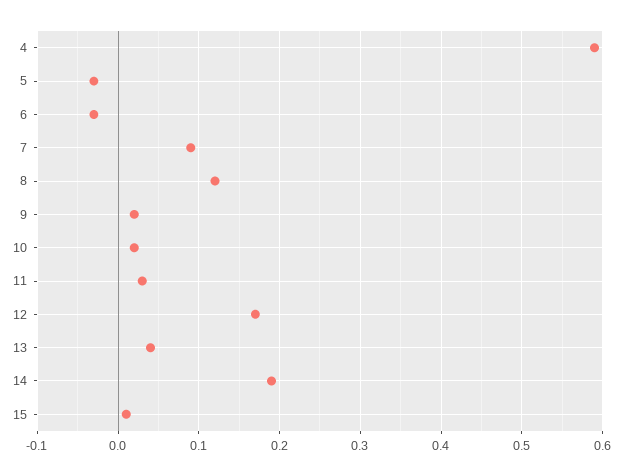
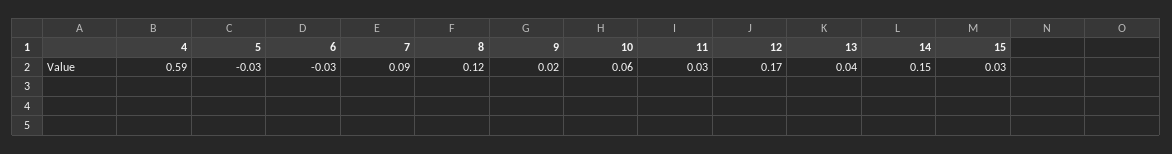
  {
    "4": 0.59,
    "5": -0.03,
    "6": -0.03,
    "7": 0.09,
    "8": 0.12,
    "9": 0.02,
-   "10": 0.02,
+   "10": 0.06,
    "11": 0.03,
    "12": 0.17,
    "13": 0.04,
-   "14": 0.19,
+   "14": 0.15,
-   "15": 0.01
+   "15": 0.03
  }

